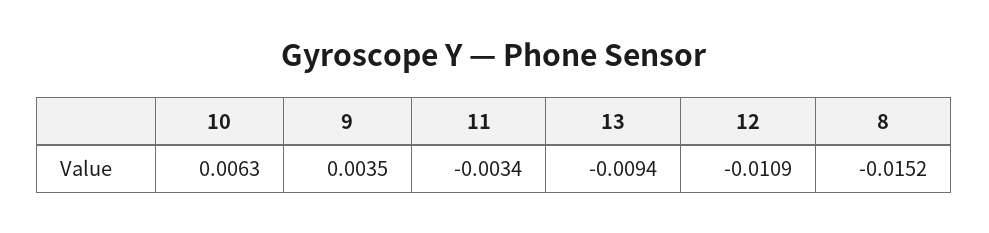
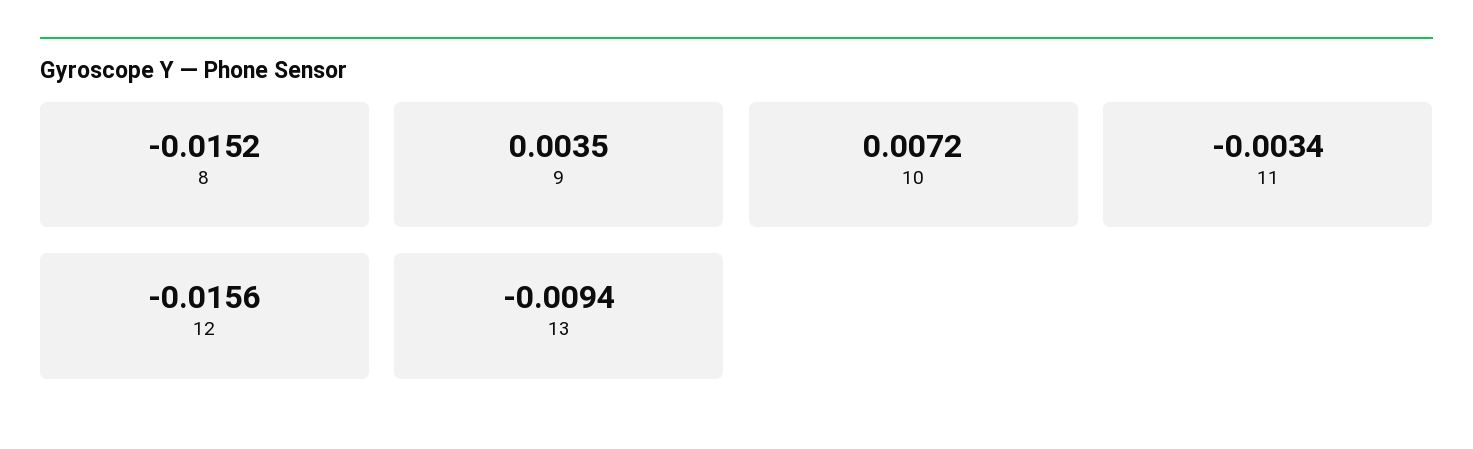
  {
-   "10": 0.0063,
+   "10": 0.0072,
    "9": 0.0035,
    "11": -0.0034,
    "13": -0.0094,
-   "12": -0.0109,
+   "12": -0.0156,
    "8": -0.0152
  }

